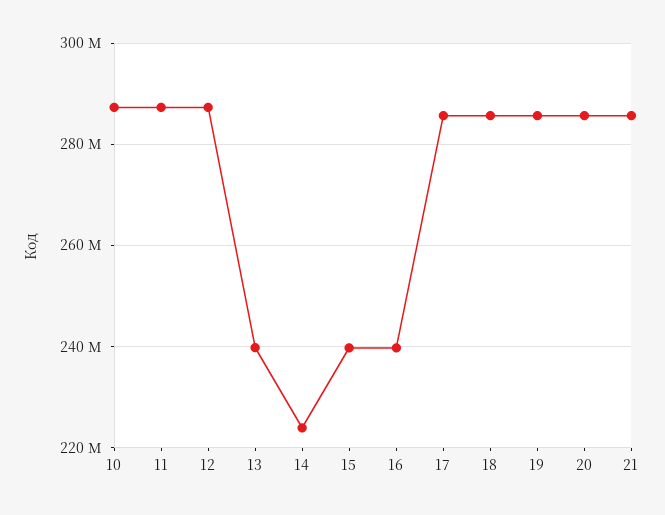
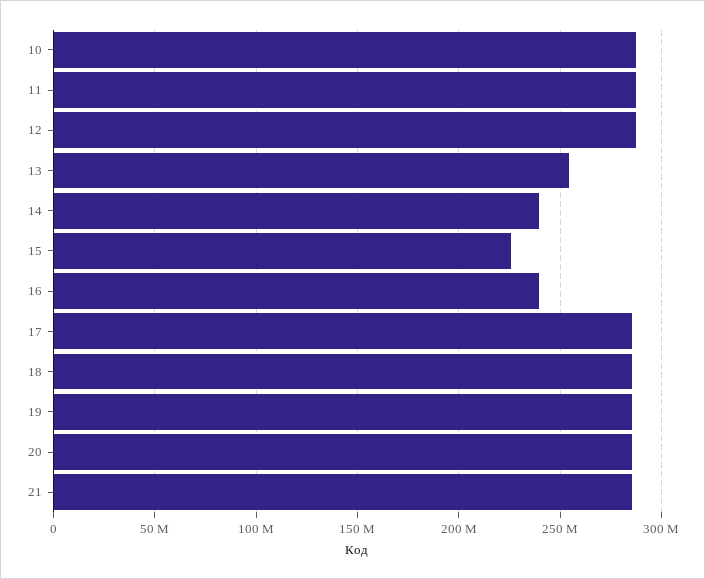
  {
    "10": 288000000,
    "11": 288000000,
    "12": 288000000,
-   "13": 240000000,
+   "13": 255000000,
-   "14": 224000000,
+   "14": 240000000,
-   "15": 240000000,
+   "15": 225000000,
    "16": 240000000,
    "17": 286000000,
    "18": 286000000,
    "19": 286000000,
    "20": 286000000,
    "21": 286000000
  }

